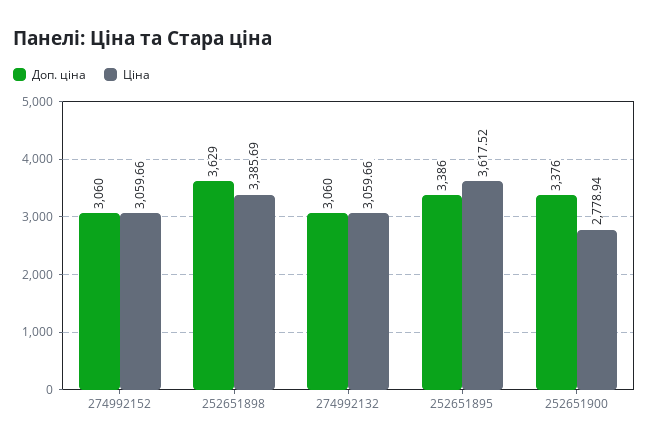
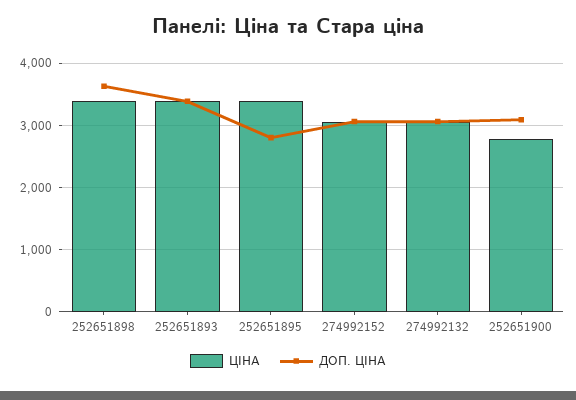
  {
    "Доп. ціна": {
      "274992152": 3060,
      "252651898": 3629,
      "274992132": 3060,
-     "252651895": 3386,
+     "252651895": 2800,
-     "252651900": 3376
+     "252651900": 3100,
+     "252651893": 3400
    },
    "Ціна": {
      "274992152": 3059.66,
      "252651898": 3385.69,
      "274992132": 3059.66,
-     "252651895": 3617.52,
+     "252651895": 3400,
-     "252651900": 2778.94
+     "252651900": 2778.94,
+     "252651893": 3400
    }
  }

